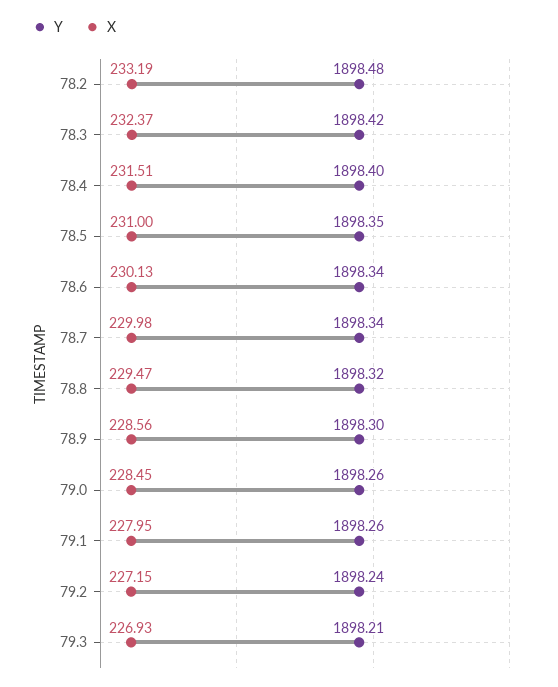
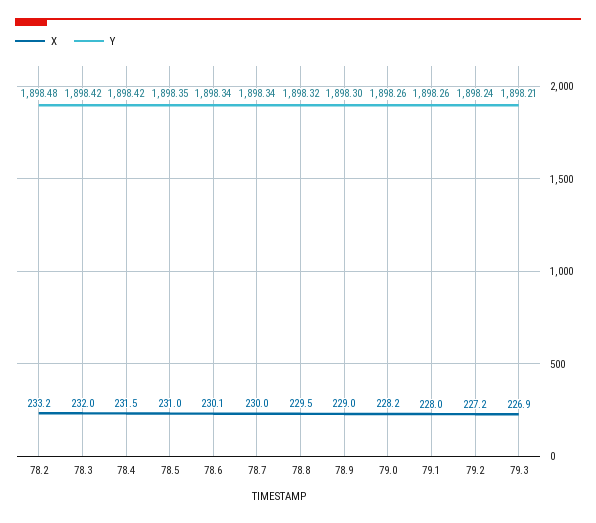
  {
    "Y": {
      "78.2": 1898.48,
      "78.3": 1898.42,
-     "78.4": 1898.4,
+     "78.4": 1898.42,
      "78.5": 1898.35,
      "78.6": 1898.34,
      "78.7": 1898.34,
      "78.8": 1898.32,
      "78.9": 1898.3,
      "79.0": 1898.26,
      "79.1": 1898.26,
      "79.2": 1898.24,
      "79.3": 1898.21
    },
    "X": {
      "78.2": 233.19,
-     "78.3": 232.37,
+     "78.3": 232,
      "78.4": 231.51,
      "78.5": 231,
      "78.6": 230.13,
      "78.7": 229.98,
      "78.8": 229.47,
-     "78.9": 228.56,
+     "78.9": 229,
-     "79.0": 228.45,
+     "79.0": 228.2,
      "79.1": 227.95,
      "79.2": 227.15,
      "79.3": 226.93
    }
  }

